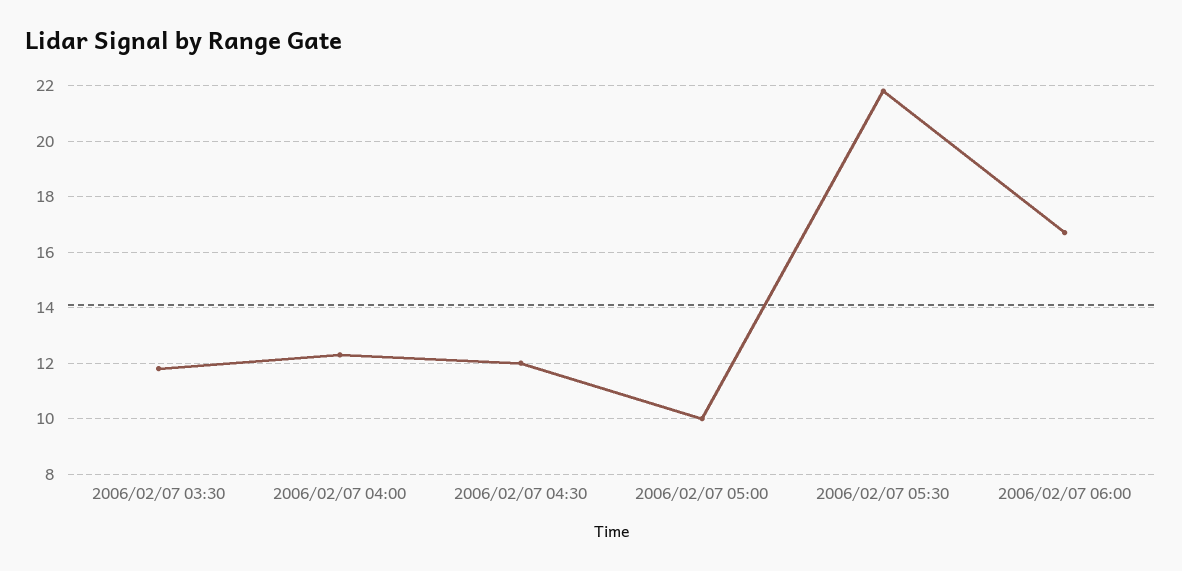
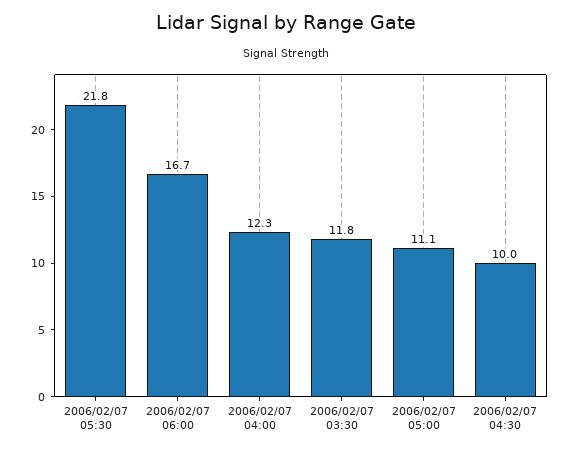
  {
    "2006/02/07 03:30": 11.8,
    "2006/02/07 04:00": 12.3,
-   "2006/02/07 04:30": 12,
+   "2006/02/07 04:30": 10,
-   "2006/02/07 05:00": 10,
+   "2006/02/07 05:00": 11.1,
    "2006/02/07 05:30": 21.8,
    "2006/02/07 06:00": 16.7
  }

